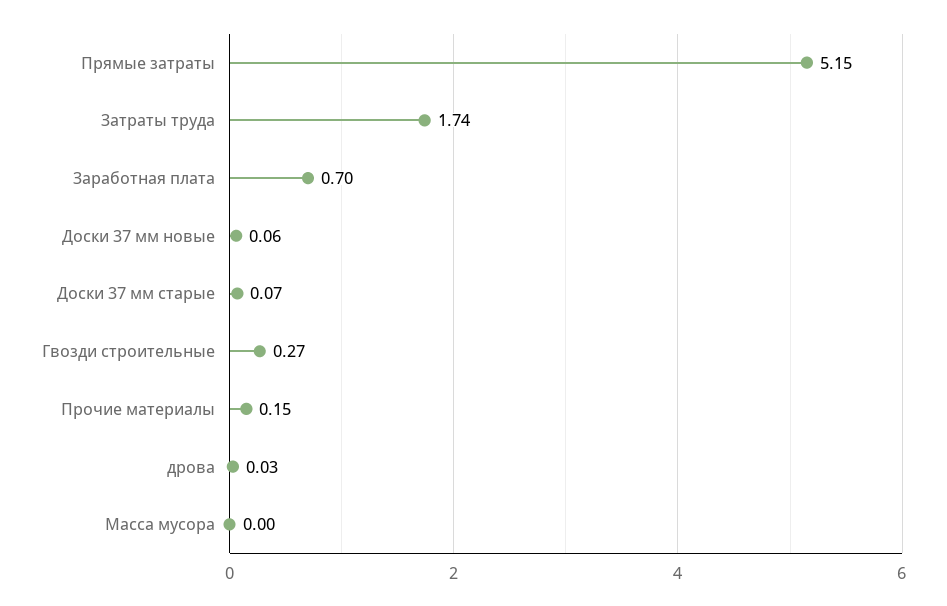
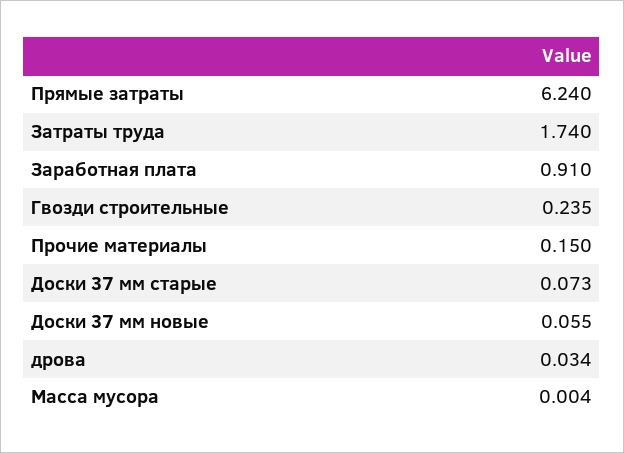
  {
-   "Прямые затраты": 5.15,
+   "Прямые затраты": 6.24,
    "Затраты труда": 1.74,
-   "Заработная плата": 0.7,
+   "Заработная плата": 0.91,
    "Доски 37 мм новые": 0.055,
    "Доски 37 мм старые": 0.073,
-   "Гвозди строительные": 0.27,
+   "Гвозди строительные": 0.235,
    "Прочие материалы": 0.15,
    "дрова": 0.034,
    "Масса мусора": 0.004
  }

